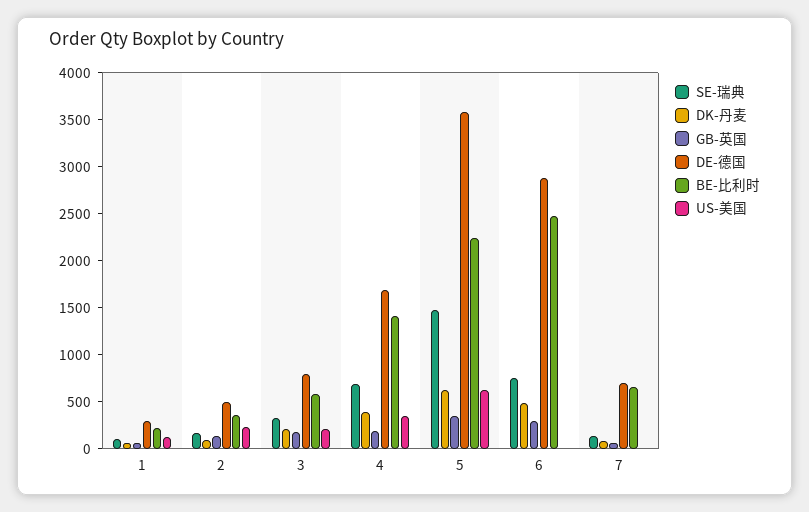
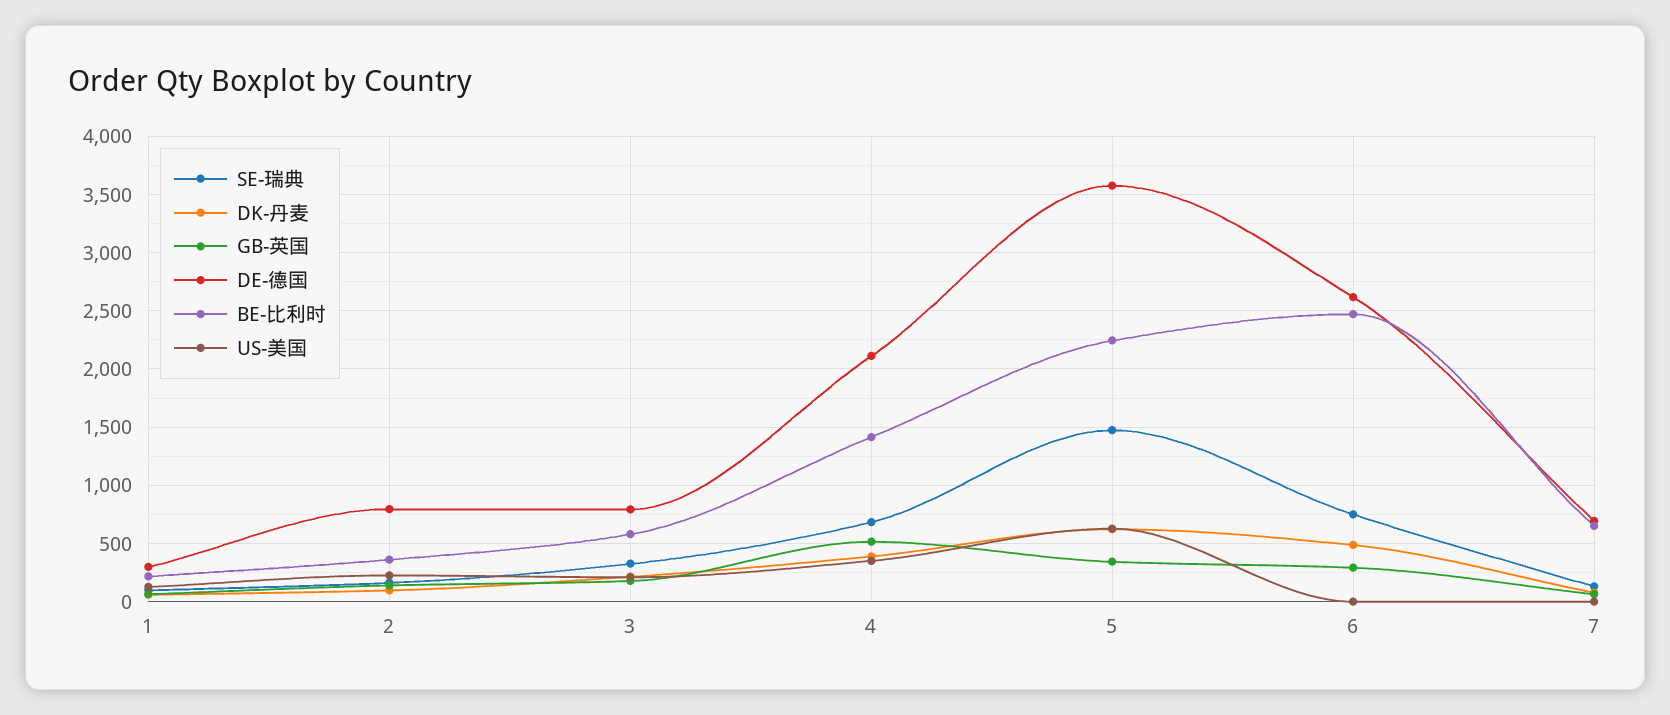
  {
    "SE-瑞典": {
      "1": 100,
      "2": 200,
      "3": 300,
      "4": 700,
      "5": 1500,
      "6": 800,
      "7": 100
    },
    "DK-丹麦": {
      "1": 100,
      "2": 100,
      "3": 200,
      "4": 400,
      "5": 600,
      "6": 500,
      "7": 100
    },
    "GB-英国": {
      "1": 100,
      "2": 100,
      "3": 200,
-     "4": 200,
+     "4": 500,
      "5": 300,
      "6": 300,
      "7": 100
    },
    "DE-德国": {
      "1": 300,
-     "2": 500,
+     "2": 800,
      "3": 800,
-     "4": 1700,
+     "4": 2100,
      "5": 3600,
-     "6": 2900,
+     "6": 2600,
      "7": 700
    },
    "BE-比利时": {
      "1": 200,
      "2": 400,
      "3": 600,
      "4": 1400,
      "5": 2200,
      "6": 2500,
      "7": 700
    },
    "US-美国": {
      "1": 100,
      "2": 200,
      "3": 200,
      "4": 400,
      "5": 600,
      "6": 0,
      "7": 0
    }
  }

